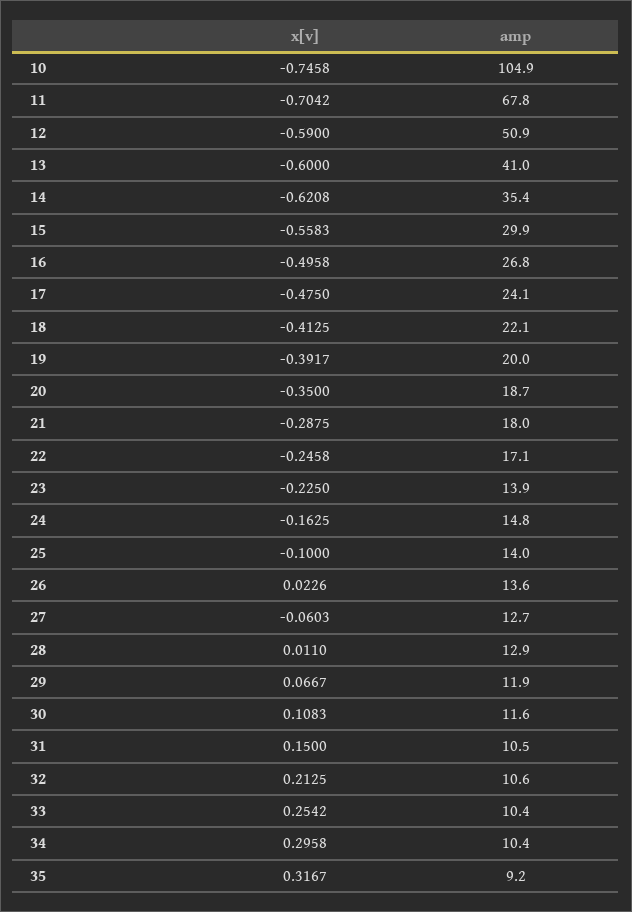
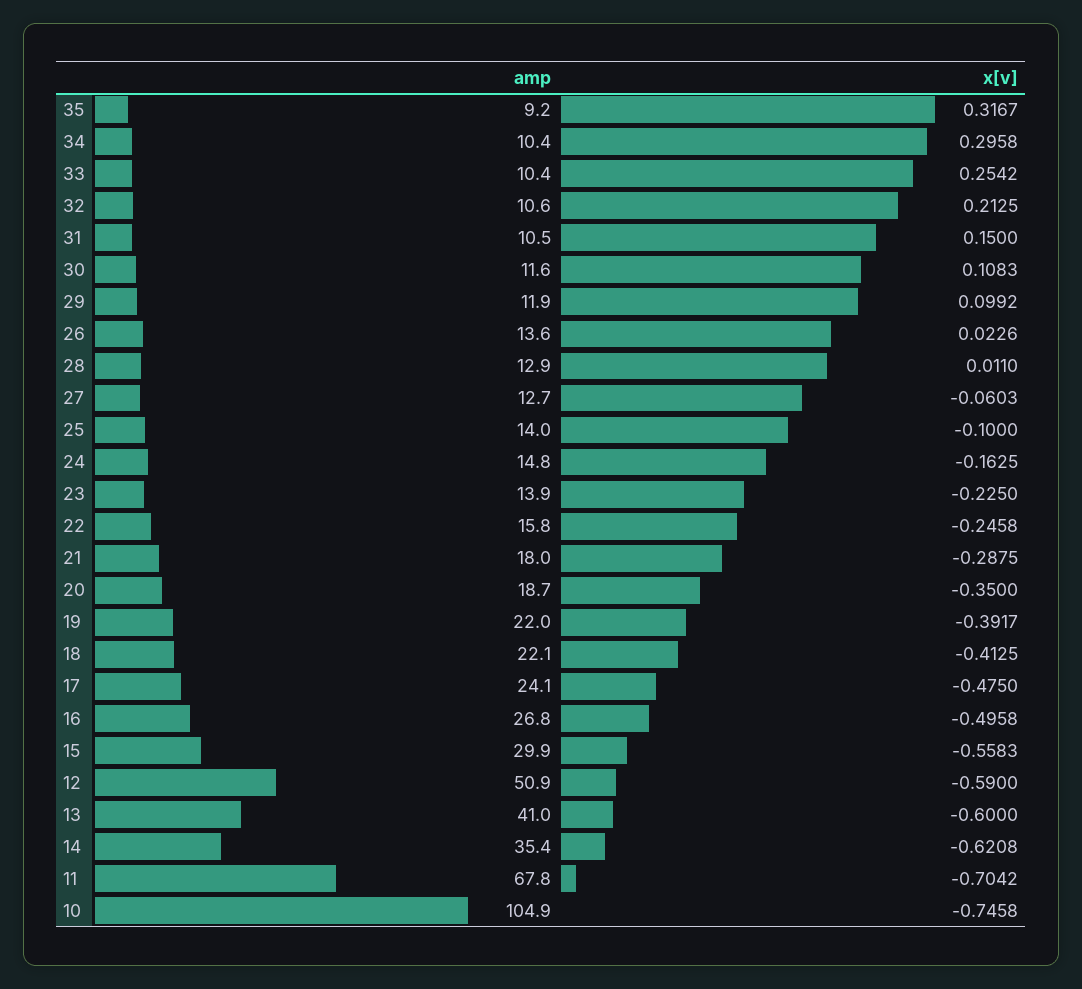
  {
    "x[v]": {
      "10": -0.7458,
      "11": -0.7042,
      "12": -0.59,
      "13": -0.6,
      "14": -0.6208,
      "15": -0.5583,
      "16": -0.4958,
      "17": -0.475,
      "18": -0.4125,
      "19": -0.3917,
      "20": -0.35,
      "21": -0.2875,
      "22": -0.2458,
      "23": -0.225,
      "24": -0.1625,
      "25": -0.1,
      "26": 0.0226,
      "27": -0.0603,
      "28": 0.011,
-     "29": 0.0667,
+     "29": 0.0992,
      "30": 0.1083,
      "31": 0.15,
      "32": 0.2125,
      "33": 0.2542,
      "34": 0.2958,
      "35": 0.3167
    },
    "amp": {
      "10": 104.9,
      "11": 67.8,
      "12": 50.9,
      "13": 41,
      "14": 35.4,
      "15": 29.9,
      "16": 26.8,
      "17": 24.1,
      "18": 22.1,
-     "19": 20,
+     "19": 22,
      "20": 18.7,
      "21": 18,
-     "22": 17.1,
+     "22": 15.8,
      "23": 13.9,
      "24": 14.8,
      "25": 14,
      "26": 13.6,
      "27": 12.7,
      "28": 12.9,
      "29": 11.9,
      "30": 11.6,
      "31": 10.5,
      "32": 10.6,
      "33": 10.4,
      "34": 10.4,
      "35": 9.2
    }
  }

